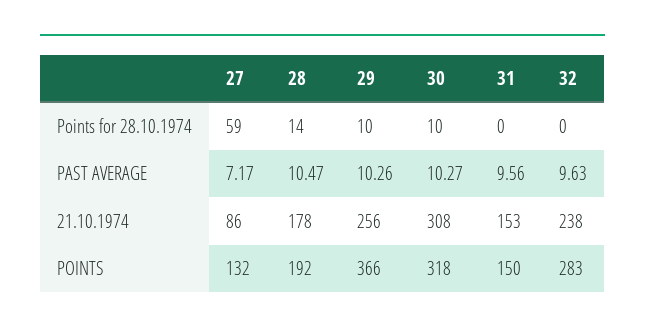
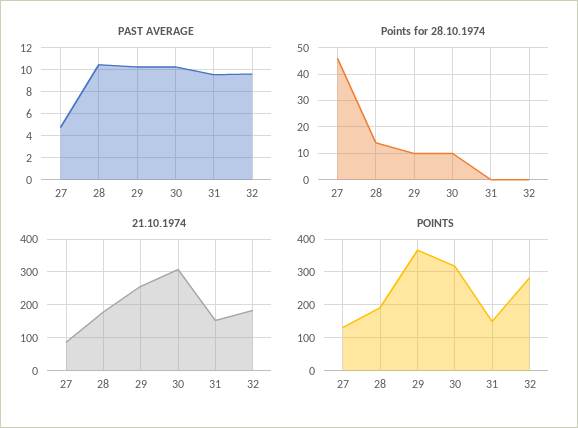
  {
    "Points for 28.10.1974": {
-     "27": 59,
+     "27": 45,
      "28": 14,
      "29": 10,
      "30": 10,
      "31": 0,
      "32": 0
    },
    "PAST AVERAGE": {
-     "27": 7.17,
+     "27": 5,
      "28": 10.47,
      "29": 10.26,
      "30": 10.27,
      "31": 9.56,
      "32": 9.63
    },
    "21.10.1974": {
      "27": 86,
      "28": 178,
      "29": 256,
      "30": 308,
      "31": 153,
-     "32": 238
+     "32": 180
    },
    "POINTS": {
      "27": 132,
      "28": 192,
      "29": 366,
      "30": 318,
      "31": 150,
      "32": 283
    }
  }

